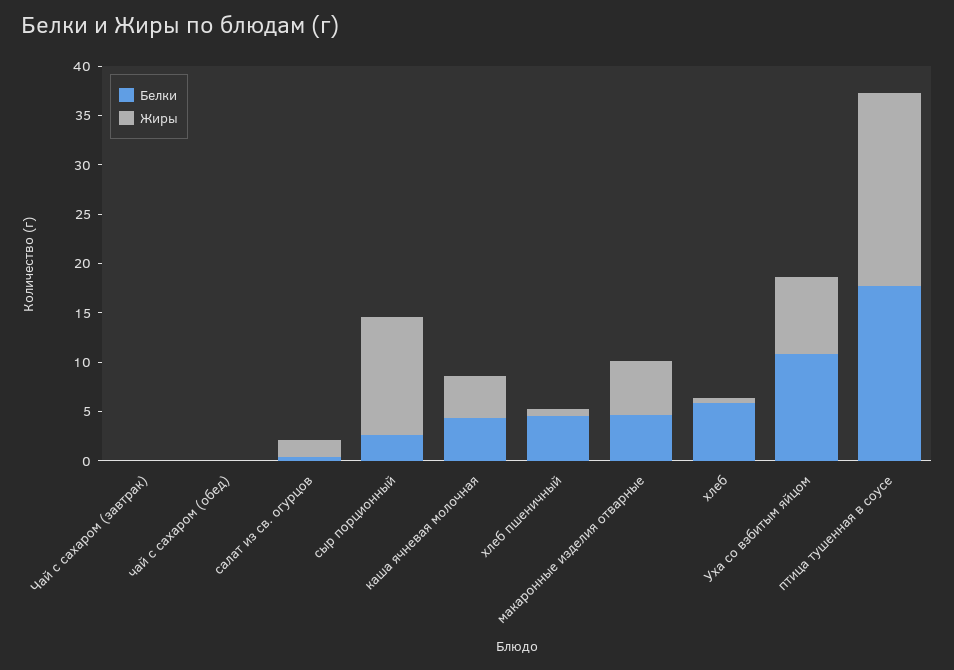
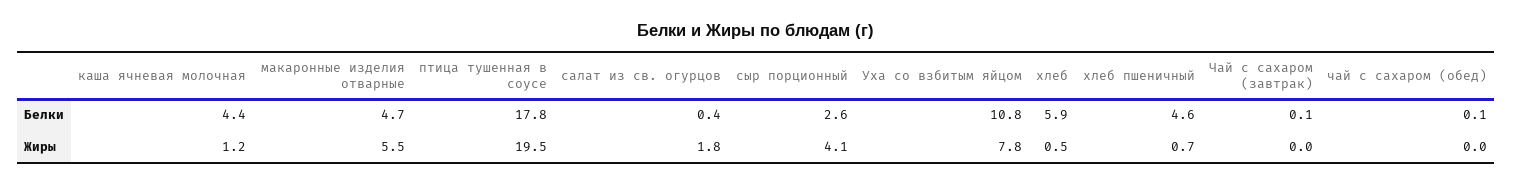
  {
    "Белки": {
      "Чай с сахаром (завтрак)": 0.1,
      "чай с сахаром (обед)": 0.1,
      "салат из св. огурцов": 0.4,
      "сыр порционный": 2.6,
      "каша ячневая молочная": 4.4,
      "хлеб пшеничный": 4.6,
      "макаронные изделия отварные": 4.7,
      "хлеб": 5.9,
      "Уха со взбитым яйцом": 10.8,
      "птица тушенная в соусе": 17.8
    },
    "Жиры": {
      "Чай с сахаром (завтрак)": 0,
      "чай с сахаром (обед)": 0,
      "салат из св. огурцов": 1.8,
-     "сыр порционный": 12,
+     "сыр порционный": 4.1,
-     "каша ячневая молочная": 4,
+     "каша ячневая молочная": 1.2,
      "хлеб пшеничный": 0.7,
      "макаронные изделия отварные": 5.5,
      "хлеб": 0.5,
      "Уха со взбитым яйцом": 7.8,
      "птица тушенная в соусе": 19.5
    }
  }

